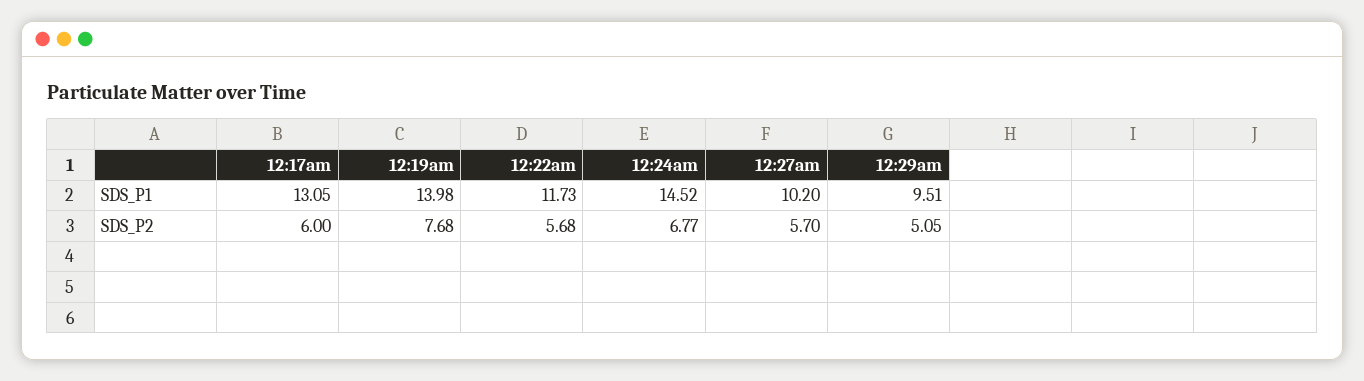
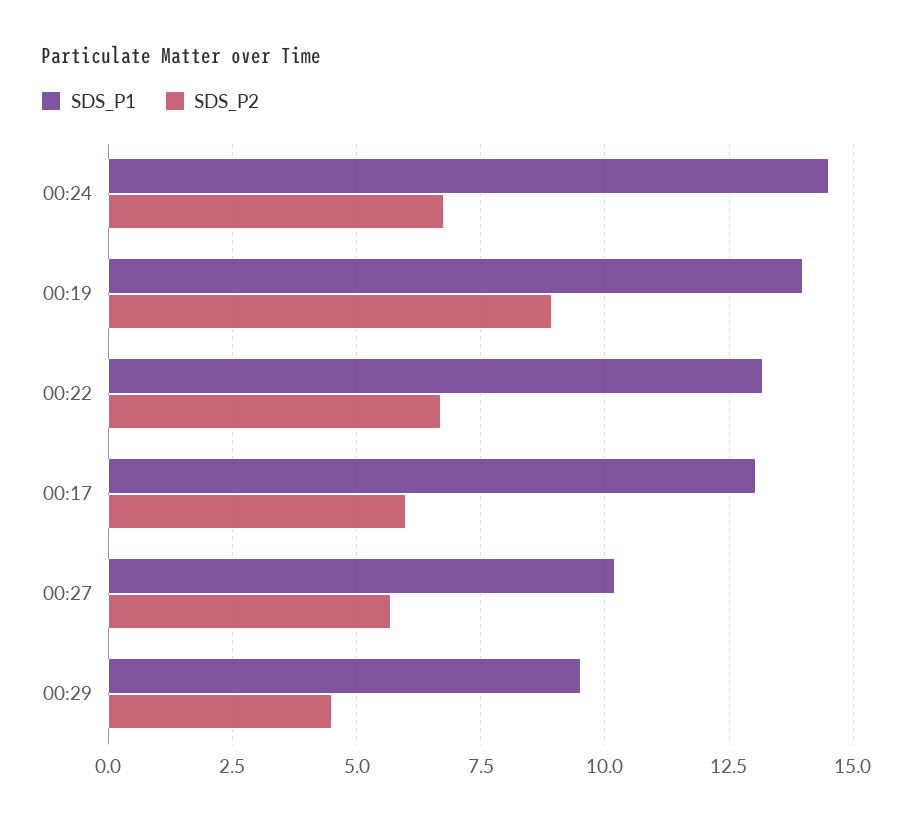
  {
    "SDS_P1": {
      "12:17am": 13.05,
      "12:19am": 13.98,
-     "12:22am": 11.73,
+     "12:22am": 13.25,
      "12:24am": 14.52,
      "12:27am": 10.2,
      "12:29am": 9.51
    },
    "SDS_P2": {
      "12:17am": 6,
-     "12:19am": 7.68,
+     "12:19am": 9,
-     "12:22am": 5.68,
+     "12:22am": 6.75,
      "12:24am": 6.77,
      "12:27am": 5.7,
-     "12:29am": 5.05
+     "12:29am": 4.5
    }
  }

